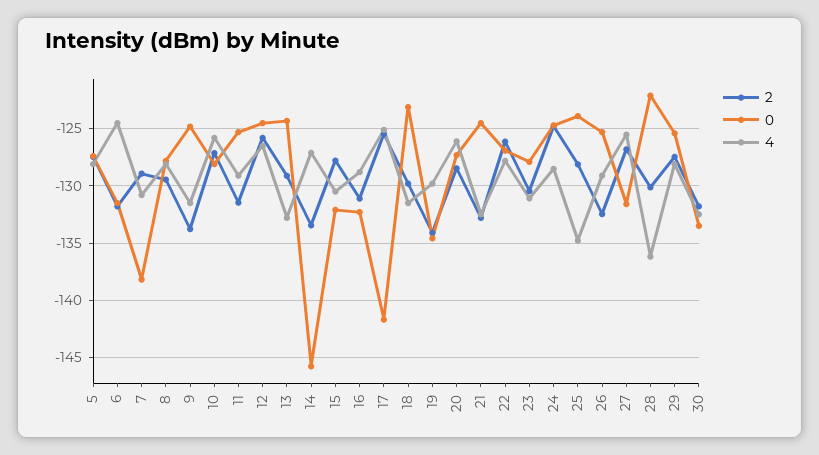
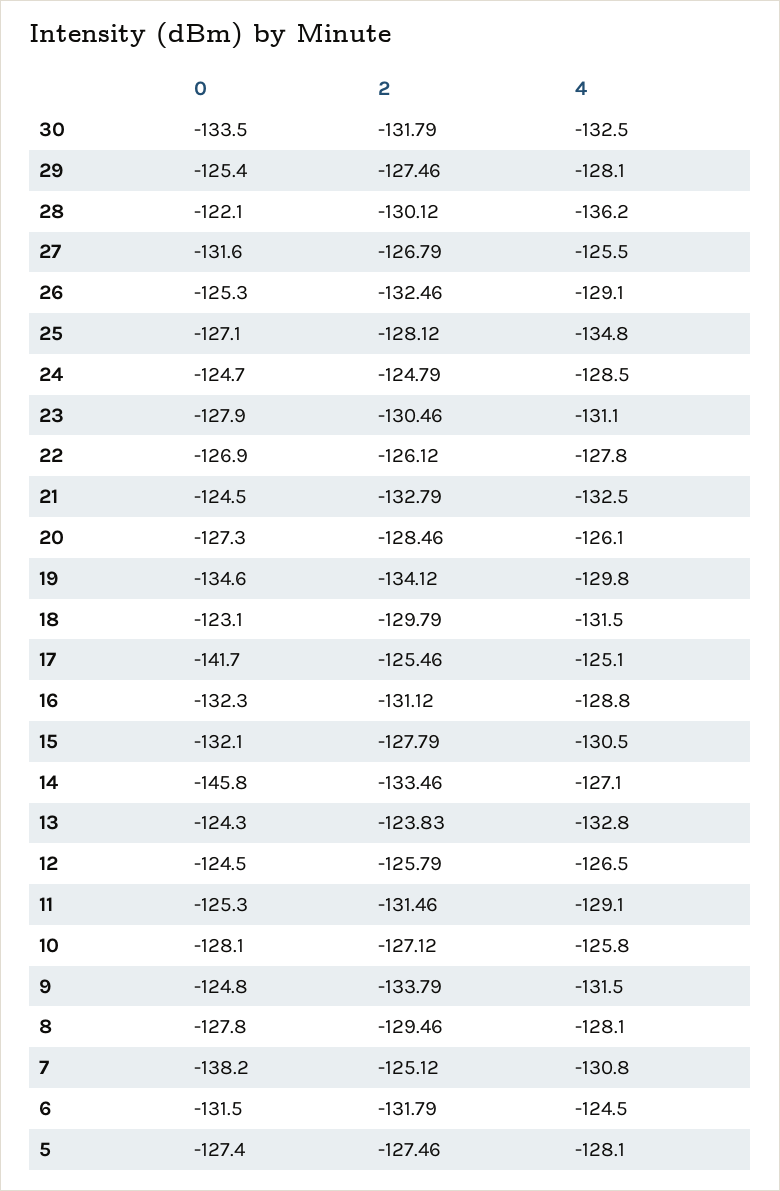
  {
    "2": {
      "5": -127.46,
      "6": -131.79,
-     "7": -129,
+     "7": -125.12,
      "8": -129.46,
      "9": -133.79,
      "10": -127.12,
      "11": -131.46,
      "12": -125.79,
-     "13": -129,
+     "13": -123.83,
      "14": -133.46,
      "15": -127.79,
      "16": -131.12,
      "17": -125.46,
      "18": -129.79,
      "19": -134.12,
      "20": -128.46,
      "21": -132.79,
      "22": -126.12,
      "23": -130.46,
      "24": -124.79,
      "25": -128.12,
      "26": -132.46,
      "27": -126.79,
      "28": -130.12,
      "29": -127.46,
      "30": -131.79
    },
    "0": {
      "5": -127.4,
      "6": -131.5,
      "7": -138.2,
      "8": -127.8,
      "9": -124.8,
      "10": -128.1,
      "11": -125.3,
      "12": -124.5,
      "13": -124.3,
      "14": -145.8,
      "15": -132.1,
      "16": -132.3,
      "17": -141.7,
      "18": -123.1,
      "19": -134.6,
      "20": -127.3,
      "21": -124.5,
      "22": -126.9,
      "23": -127.9,
      "24": -124.7,
-     "25": -124,
+     "25": -127.1,
      "26": -125.3,
      "27": -131.6,
      "28": -122.1,
      "29": -125.4,
      "30": -133.5
    },
    "4": {
      "5": -128.1,
      "6": -124.5,
      "7": -130.8,
      "8": -128.1,
      "9": -131.5,
      "10": -125.8,
      "11": -129.1,
      "12": -126.5,
      "13": -132.8,
      "14": -127.1,
      "15": -130.5,
      "16": -128.8,
      "17": -125.1,
      "18": -131.5,
      "19": -129.8,
      "20": -126.1,
      "21": -132.5,
      "22": -127.8,
      "23": -131.1,
      "24": -128.5,
      "25": -134.8,
      "26": -129.1,
      "27": -125.5,
      "28": -136.2,
      "29": -128.1,
      "30": -132.5
    }
  }

